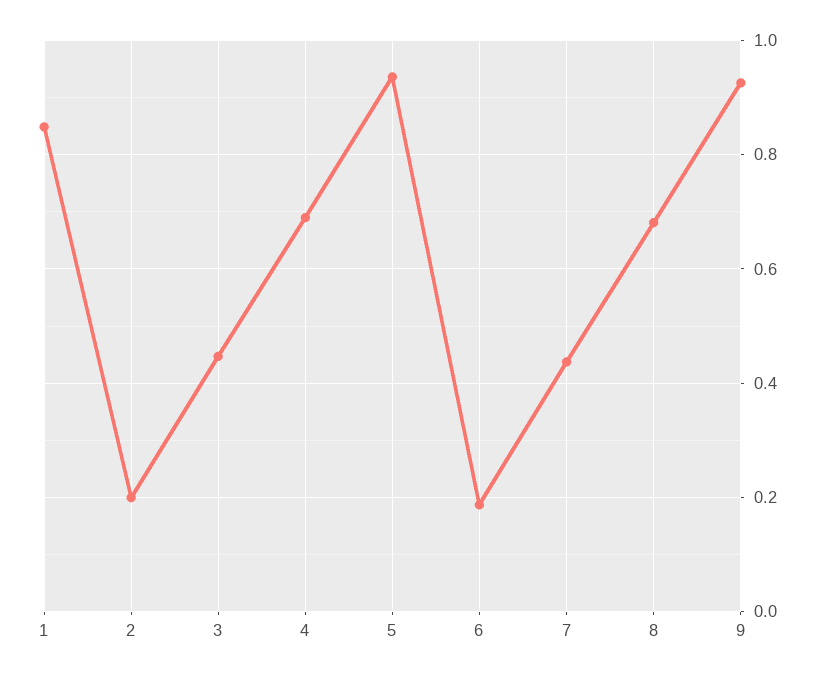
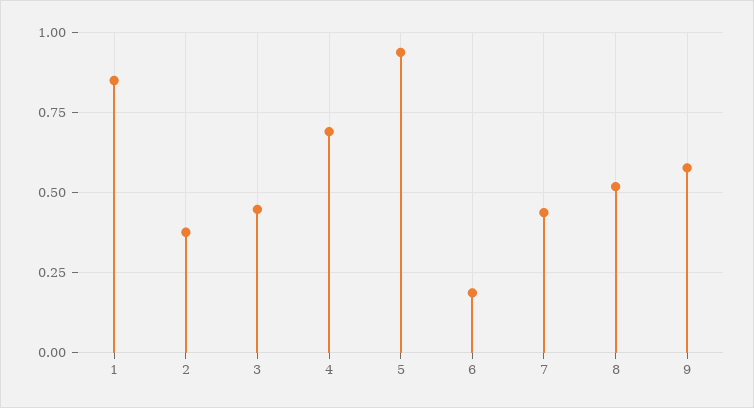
  {
    "1": 0.84,
-   "2": 0.2,
+   "2": 0.375,
    "3": 0.44,
    "4": 0.68,
    "5": 0.94,
    "6": 0.18,
    "7": 0.44,
-   "8": 0.68,
+   "8": 0.525,
-   "9": 0.92
+   "9": 0.575
  }

